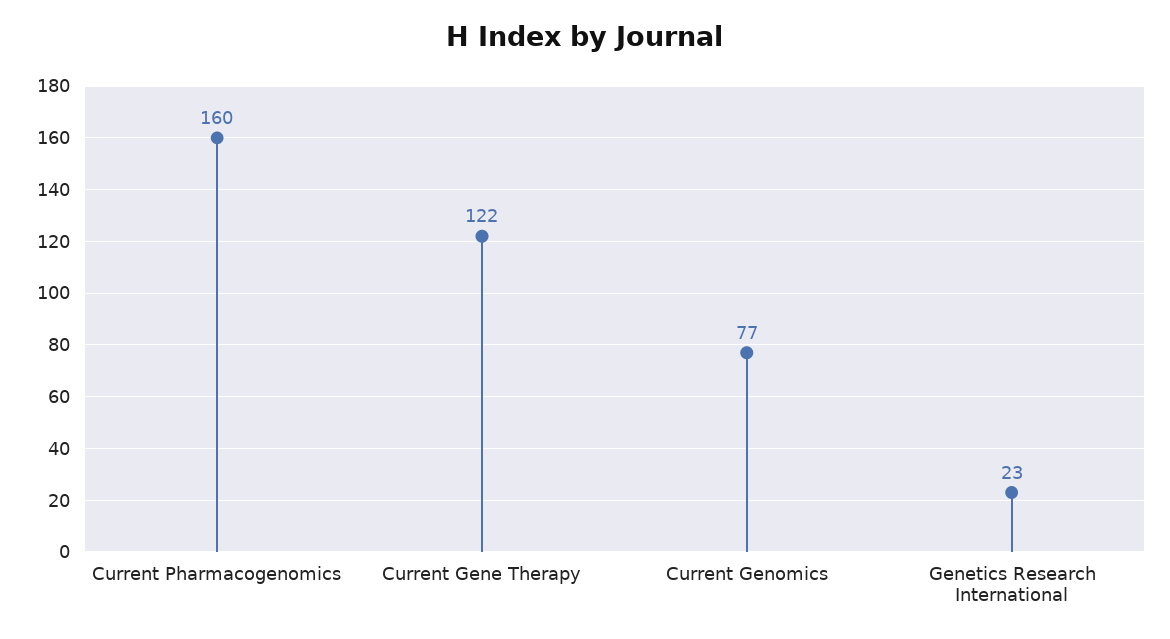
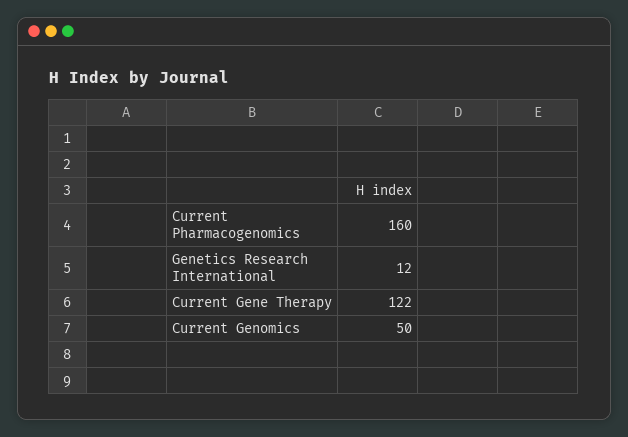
  {
    "Current Pharmacogenomics": 160,
    "Current Gene Therapy": 122,
-   "Current Genomics": 77,
+   "Current Genomics": 50,
-   "Genetics Research International": 23
+   "Genetics Research International": 12
  }

